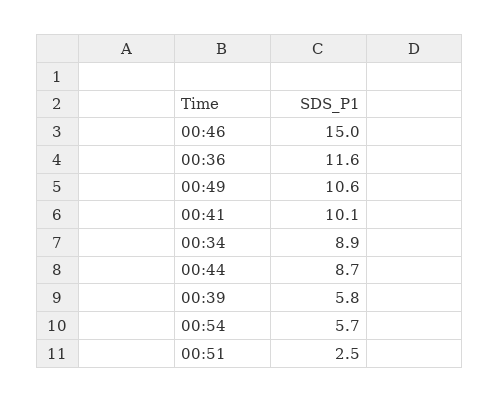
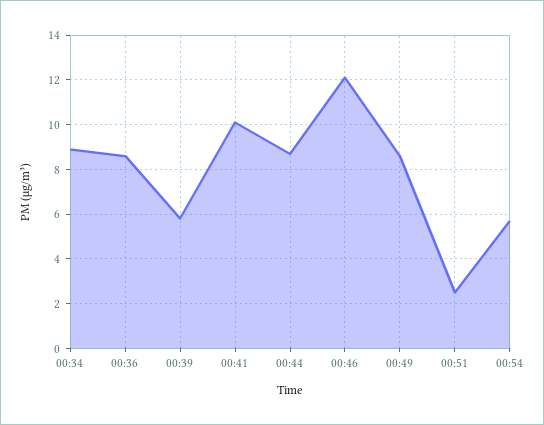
  {
-   "00:46": 15,
+   "00:46": 12,
-   "00:36": 11.6,
+   "00:36": 8.5,
-   "00:49": 10.6,
+   "00:49": 8.5,
    "00:41": 10.1,
    "00:34": 8.9,
    "00:44": 8.7,
    "00:39": 5.8,
    "00:54": 5.7,
    "00:51": 2.5
  }

